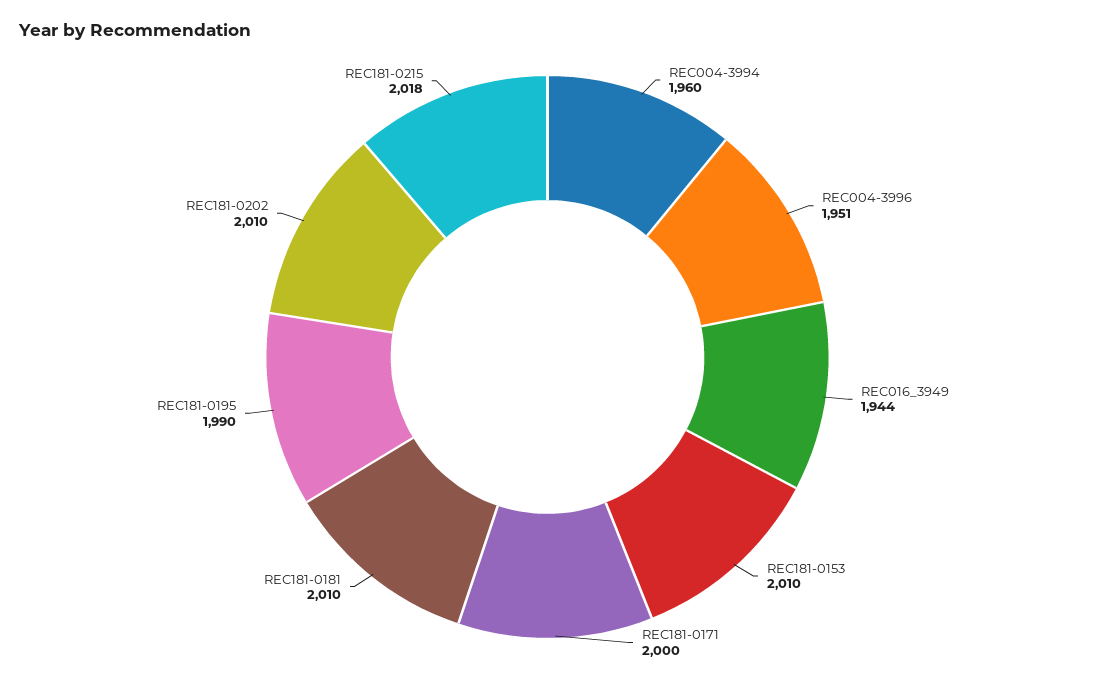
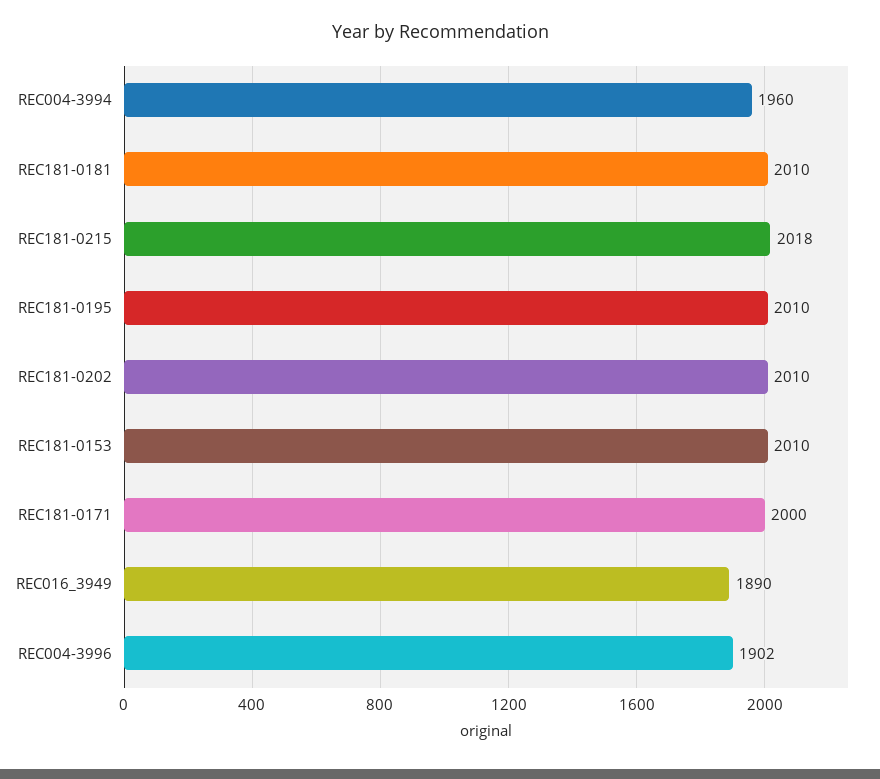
  {
    "REC004-3994": 1960,
-   "REC004-3996": 1951,
+   "REC004-3996": 1902,
-   "REC016_3949": 1944,
+   "REC016_3949": 1890,
    "REC181-0153": 2010,
    "REC181-0171": 2000,
    "REC181-0181": 2010,
-   "REC181-0195": 1990,
+   "REC181-0195": 2010,
    "REC181-0202": 2010,
    "REC181-0215": 2018
  }

